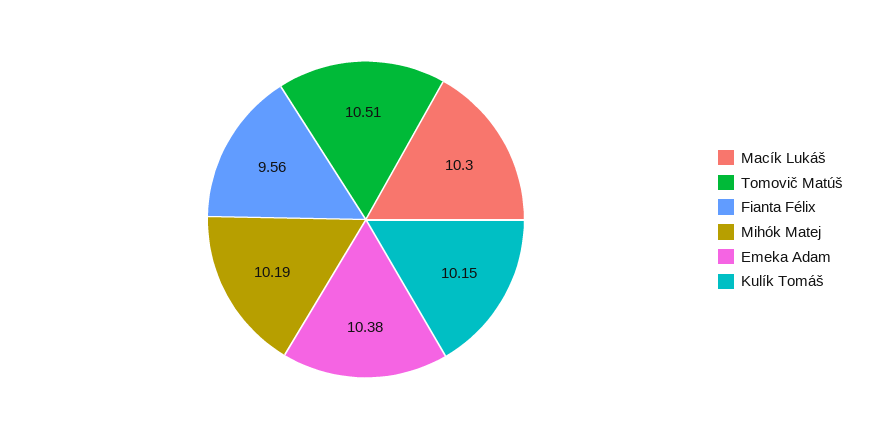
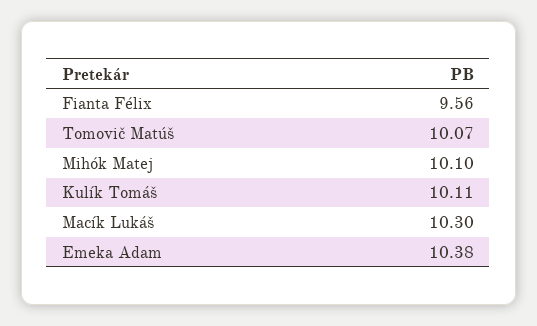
  {
    "Macík Lukáš": 10.3,
-   "Tomovič Matúš": 10.51,
+   "Tomovič Matúš": 10.07,
    "Fianta Félix": 9.56,
-   "Mihók Matej": 10.19,
+   "Mihók Matej": 10.1,
    "Emeka Adam": 10.38,
-   "Kulík Tomáš": 10.15
+   "Kulík Tomáš": 10.11
  }

